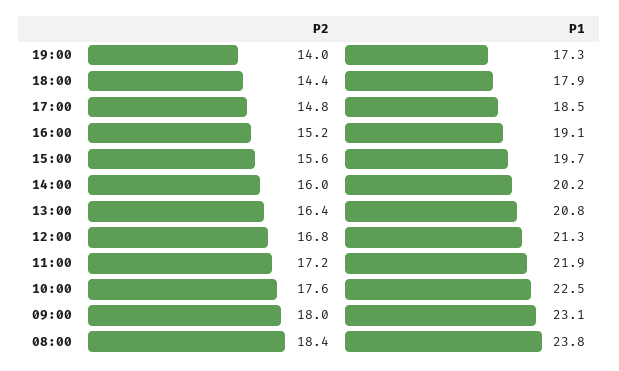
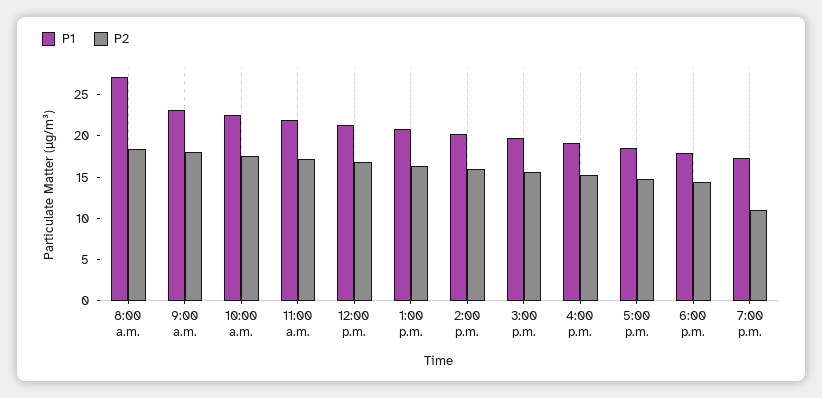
  {
    "P2": {
-     "19:00": 14,
+     "19:00": 11,
      "18:00": 14.4,
      "17:00": 14.8,
      "16:00": 15.2,
      "15:00": 15.6,
      "14:00": 16,
      "13:00": 16.4,
      "12:00": 16.8,
      "11:00": 17.2,
      "10:00": 17.6,
      "09:00": 18,
      "08:00": 18.4
    },
    "P1": {
      "19:00": 17.3,
      "18:00": 17.9,
      "17:00": 18.5,
      "16:00": 19.1,
      "15:00": 19.7,
      "14:00": 20.2,
      "13:00": 20.8,
      "12:00": 21.3,
      "11:00": 21.9,
      "10:00": 22.5,
      "09:00": 23.1,
-     "08:00": 23.8
+     "08:00": 27
    }
  }

